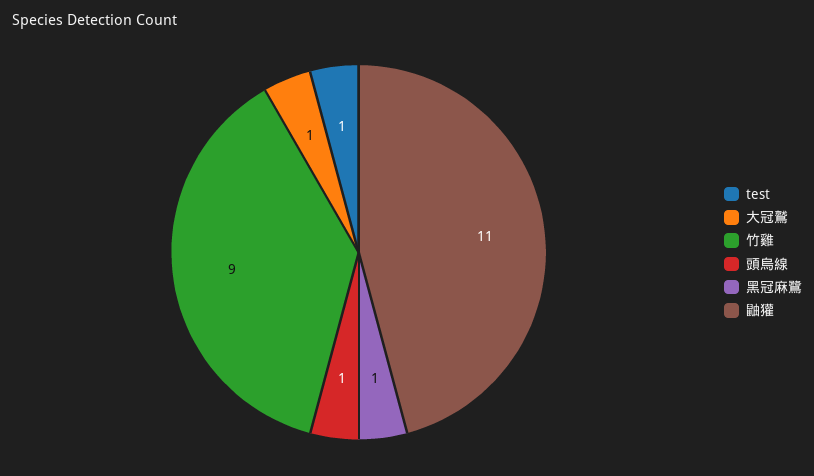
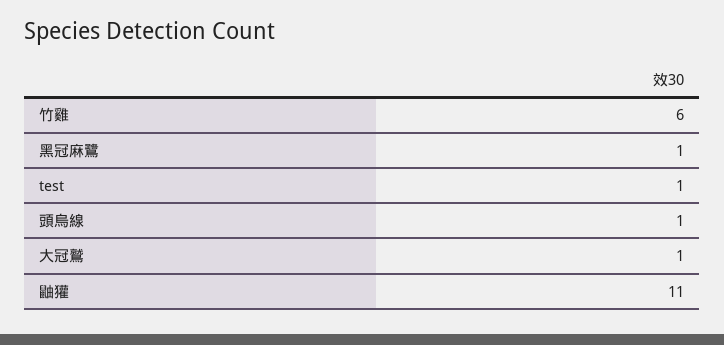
  {
    "test": 1,
    "大冠鷲": 1,
-   "竹雞": 9,
+   "竹雞": 6,
    "頭烏線": 1,
    "黑冠麻鷺": 1,
    "鼬獾": 11
  }

